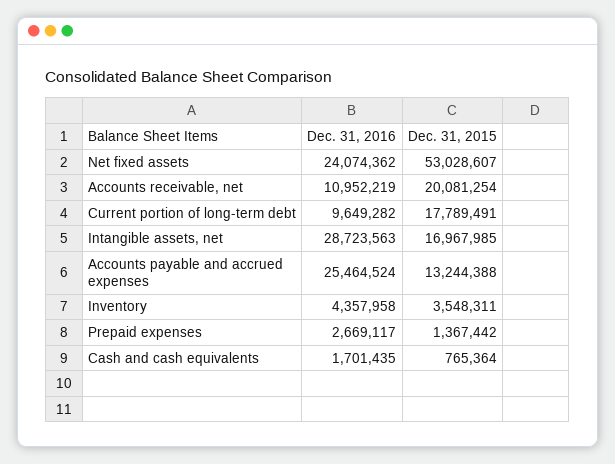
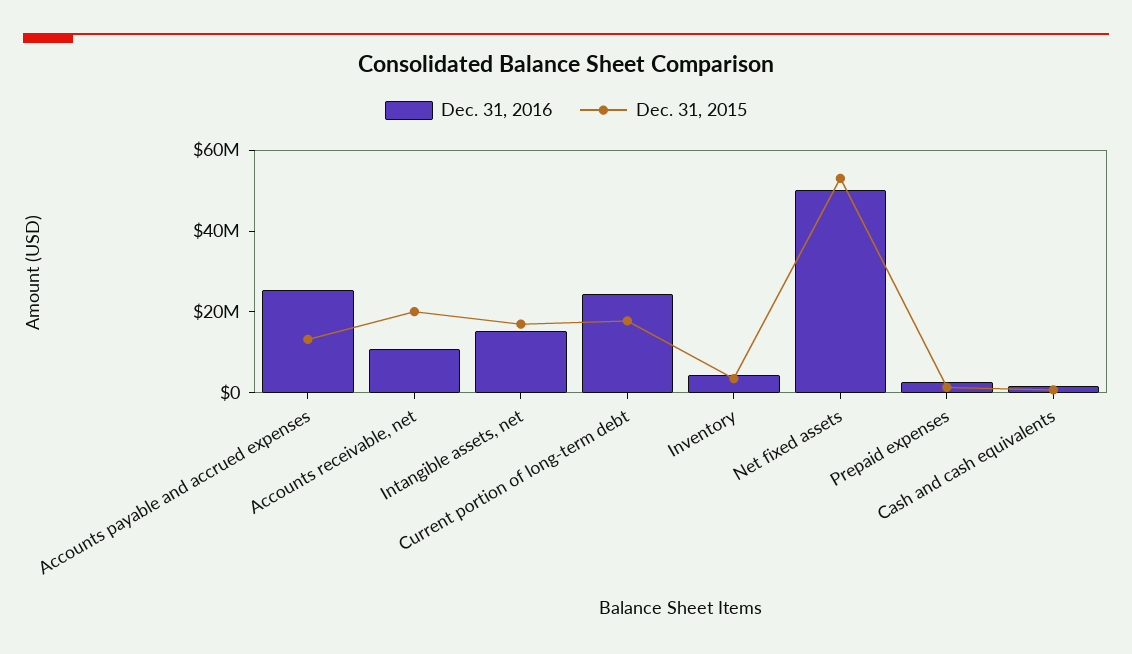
  {
    "Dec. 31, 2016": {
-     "Net fixed assets": 24074362,
+     "Net fixed assets": 50000000,
      "Accounts receivable, net": 10952219,
-     "Current portion of long-term debt": 9649282,
+     "Current portion of long-term debt": 25000000,
-     "Intangible assets, net": 28723563,
+     "Intangible assets, net": 15000000,
      "Accounts payable and accrued expenses": 25464524,
      "Inventory": 4357958,
      "Prepaid expenses": 2669117,
      "Cash and cash equivalents": 1701435
    },
    "Dec. 31, 2015": {
      "Net fixed assets": 53028607,
      "Accounts receivable, net": 20081254,
      "Current portion of long-term debt": 17789491,
      "Intangible assets, net": 16967985,
      "Accounts payable and accrued expenses": 13244388,
      "Inventory": 3548311,
      "Prepaid expenses": 1367442,
      "Cash and cash equivalents": 765364
    }
  }

